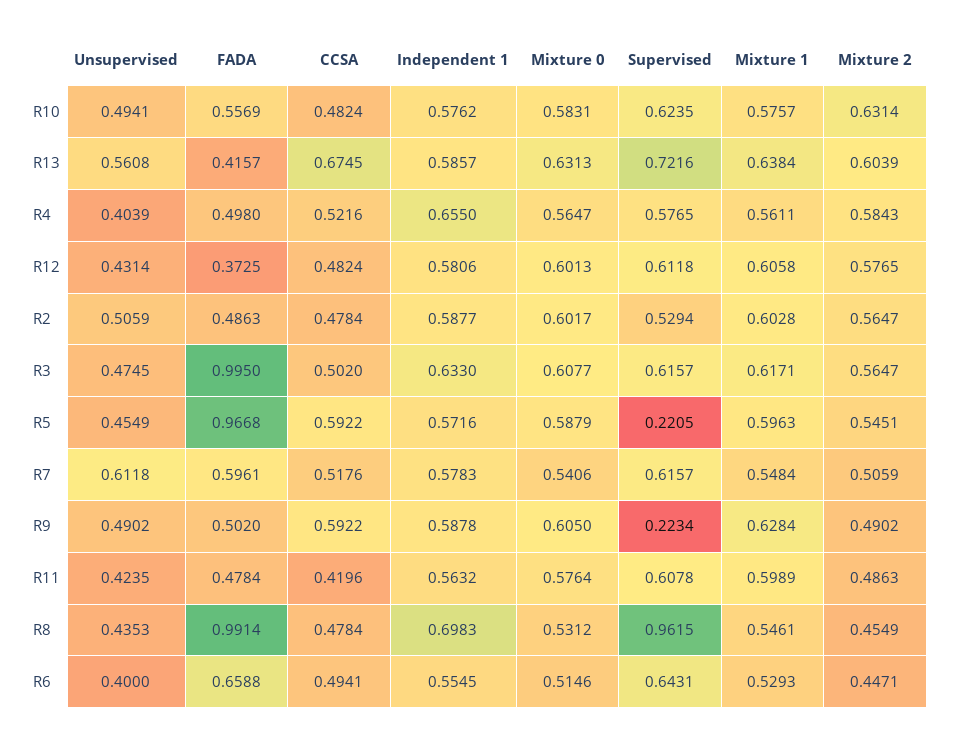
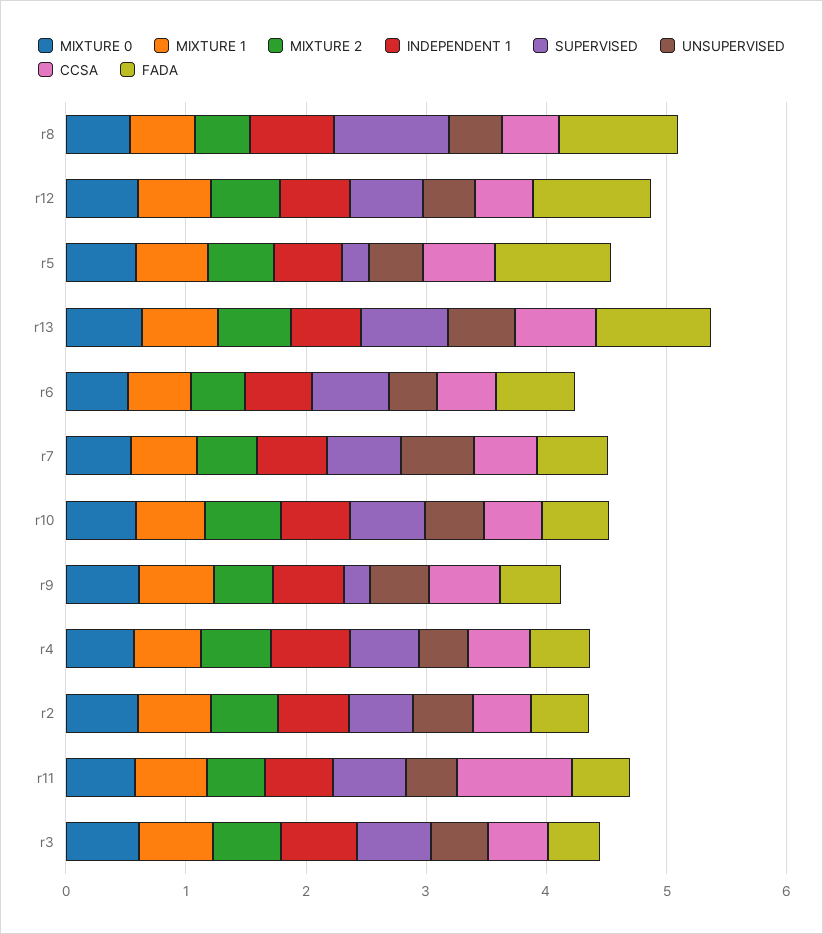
  {
    "Unsupervised": {
      "R10": 0.4941,
      "R13": 0.5608,
      "R4": 0.4039,
      "R12": 0.4314,
      "R2": 0.5059,
      "R3": 0.4745,
      "R5": 0.4549,
      "R7": 0.6118,
      "R9": 0.4902,
      "R11": 0.4235,
      "R8": 0.4353,
      "R6": 0.4
    },
    "FADA": {
      "R10": 0.5569,
-     "R13": 0.4157,
+     "R13": 1,
      "R4": 0.498,
-     "R12": 0.3725,
+     "R12": 1,
      "R2": 0.4863,
-     "R3": 0.995,
+     "R3": 0.4,
      "R5": 0.9668,
      "R7": 0.5961,
      "R9": 0.502,
      "R11": 0.4784,
      "R8": 0.9914,
      "R6": 0.6588
    },
    "CCSA": {
      "R10": 0.4824,
      "R13": 0.6745,
      "R4": 0.5216,
      "R12": 0.4824,
      "R2": 0.4784,
      "R3": 0.502,
      "R5": 0.5922,
      "R7": 0.5176,
      "R9": 0.5922,
-     "R11": 0.4196,
+     "R11": 1,
      "R8": 0.4784,
      "R6": 0.4941
    },
    "Independent 1": {
      "R10": 0.5762,
      "R13": 0.5857,
      "R4": 0.655,
      "R12": 0.5806,
      "R2": 0.5877,
      "R3": 0.633,
      "R5": 0.5716,
      "R7": 0.5783,
      "R9": 0.5878,
      "R11": 0.5632,
      "R8": 0.6983,
      "R6": 0.5545
    },
    "Mixture 0": {
      "R10": 0.5831,
      "R13": 0.6313,
      "R4": 0.5647,
      "R12": 0.6013,
      "R2": 0.6017,
      "R3": 0.6077,
      "R5": 0.5879,
      "R7": 0.5406,
      "R9": 0.605,
      "R11": 0.5764,
      "R8": 0.5312,
      "R6": 0.5146
    },
    "Supervised": {
      "R10": 0.6235,
      "R13": 0.7216,
      "R4": 0.5765,
      "R12": 0.6118,
      "R2": 0.5294,
      "R3": 0.6157,
      "R5": 0.2205,
      "R7": 0.6157,
      "R9": 0.2234,
      "R11": 0.6078,
      "R8": 0.9615,
      "R6": 0.6431
    },
    "Mixture 1": {
      "R10": 0.5757,
      "R13": 0.6384,
      "R4": 0.5611,
      "R12": 0.6058,
      "R2": 0.6028,
      "R3": 0.6171,
      "R5": 0.5963,
      "R7": 0.5484,
      "R9": 0.6284,
      "R11": 0.5989,
      "R8": 0.5461,
      "R6": 0.5293
    },
    "Mixture 2": {
      "R10": 0.6314,
      "R13": 0.6039,
      "R4": 0.5843,
      "R12": 0.5765,
      "R2": 0.5647,
      "R3": 0.5647,
      "R5": 0.5451,
      "R7": 0.5059,
      "R9": 0.4902,
      "R11": 0.4863,
      "R8": 0.4549,
      "R6": 0.4471
    }
  }

